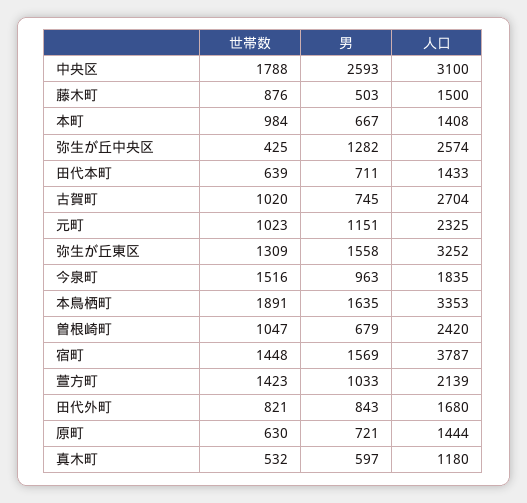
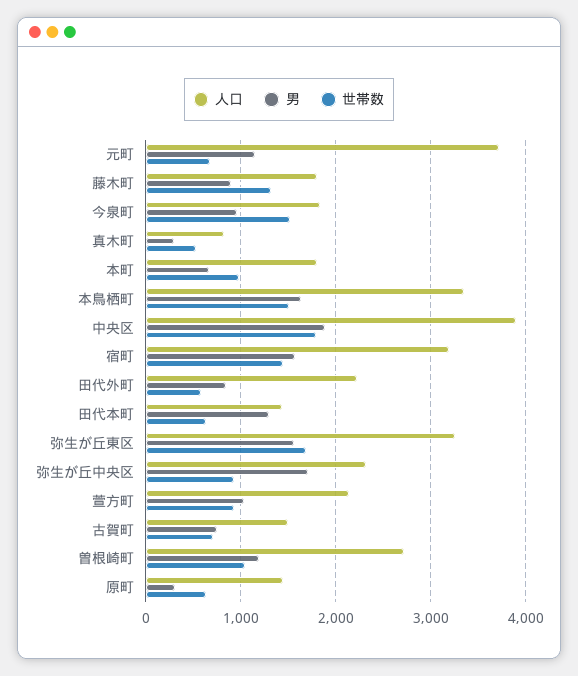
  {
    "世帯数": {
      "中央区": 1788,
-     "藤木町": 876,
+     "藤木町": 1300,
      "本町": 984,
-     "弥生が丘中央区": 425,
+     "弥生が丘中央区": 900,
      "田代本町": 639,
-     "古賀町": 1020,
+     "古賀町": 700,
-     "元町": 1023,
+     "元町": 700,
-     "弥生が丘東区": 1309,
+     "弥生が丘東区": 1700,
      "今泉町": 1516,
-     "本鳥栖町": 1891,
+     "本鳥栖町": 1500,
      "曽根崎町": 1047,
      "宿町": 1448,
-     "萱方町": 1423,
+     "萱方町": 900,
-     "田代外町": 821,
+     "田代外町": 600,
      "原町": 630,
      "真木町": 532
    },
    "男": {
-     "中央区": 2593,
+     "中央区": 1900,
-     "藤木町": 503,
+     "藤木町": 900,
      "本町": 667,
-     "弥生が丘中央区": 1282,
+     "弥生が丘中央区": 1700,
-     "田代本町": 711,
+     "田代本町": 1300,
      "古賀町": 745,
      "元町": 1151,
      "弥生が丘東区": 1558,
      "今泉町": 963,
      "本鳥栖町": 1635,
-     "曽根崎町": 679,
+     "曽根崎町": 1200,
      "宿町": 1569,
      "萱方町": 1033,
      "田代外町": 843,
-     "原町": 721,
+     "原町": 300,
-     "真木町": 597
+     "真木町": 300
    },
    "人口": {
-     "中央区": 3100,
+     "中央区": 3900,
-     "藤木町": 1500,
+     "藤木町": 1800,
-     "本町": 1408,
+     "本町": 1800,
-     "弥生が丘中央区": 2574,
+     "弥生が丘中央区": 2300,
      "田代本町": 1433,
-     "古賀町": 2704,
+     "古賀町": 1500,
-     "元町": 2325,
+     "元町": 3700,
      "弥生が丘東区": 3252,
      "今泉町": 1835,
      "本鳥栖町": 3353,
-     "曽根崎町": 2420,
+     "曽根崎町": 2700,
-     "宿町": 3787,
+     "宿町": 3200,
      "萱方町": 2139,
-     "田代外町": 1680,
+     "田代外町": 2200,
      "原町": 1444,
-     "真木町": 1180
+     "真木町": 800
    }
  }

